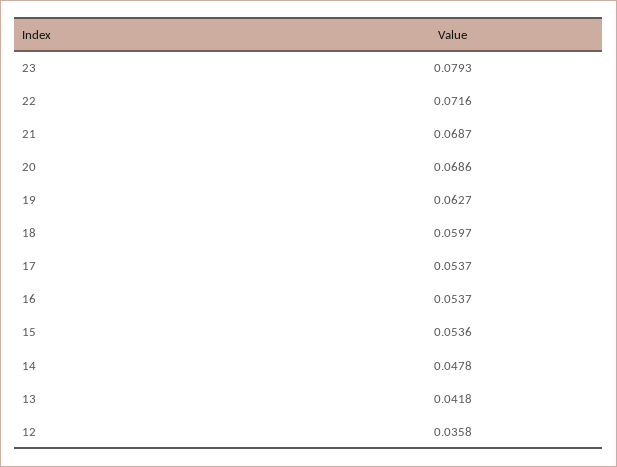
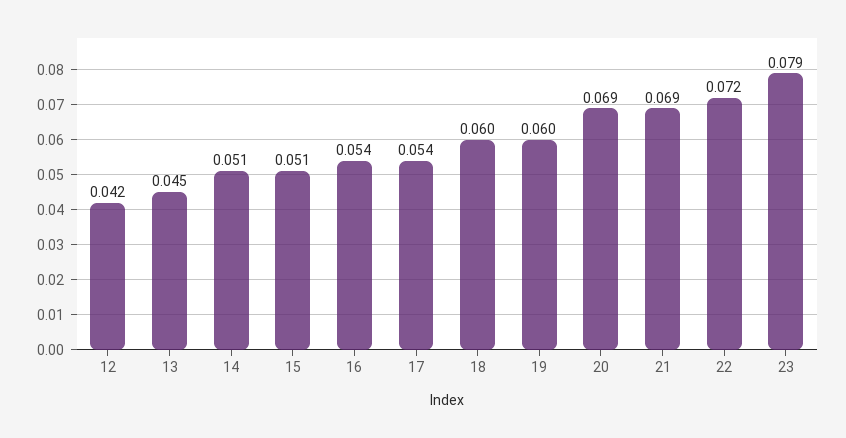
  {
    "23": 0.0793,
    "22": 0.0716,
    "21": 0.0687,
    "20": 0.0686,
-   "19": 0.0627,
+   "19": 0.06,
    "18": 0.0597,
    "17": 0.0537,
    "16": 0.0537,
-   "15": 0.0536,
+   "15": 0.051,
-   "14": 0.0478,
+   "14": 0.051,
-   "13": 0.0418,
+   "13": 0.045,
-   "12": 0.0358
+   "12": 0.042
  }

